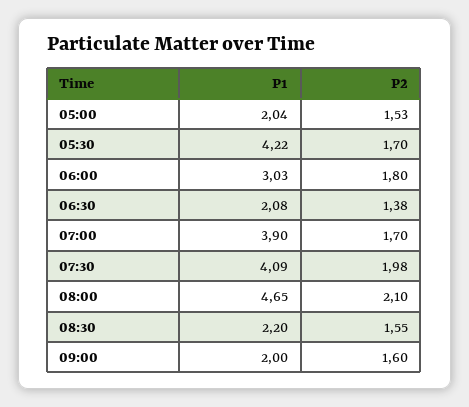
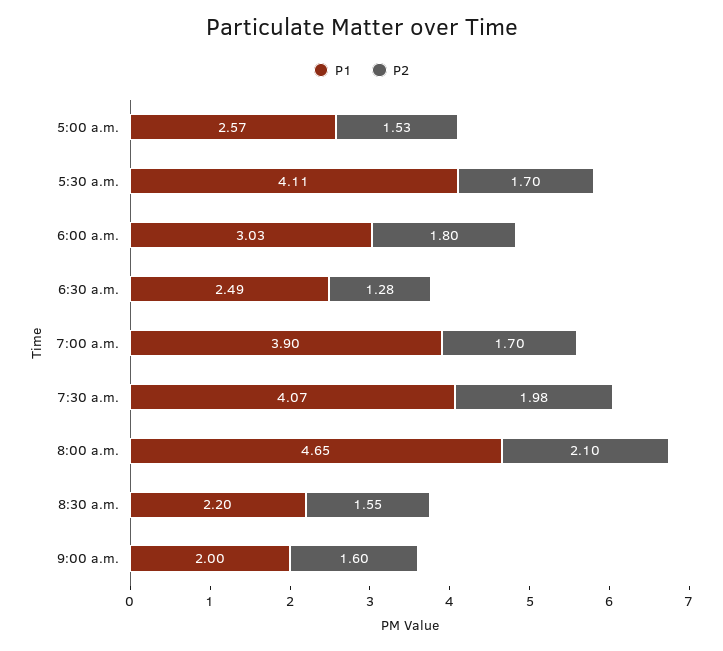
  {
    "P1": {
-     "05:00": 2.04,
+     "05:00": 2.57,
-     "05:30": 4.22,
+     "05:30": 4.11,
      "06:00": 3.03,
-     "06:30": 2.08,
+     "06:30": 2.49,
      "07:00": 3.9,
-     "07:30": 4.09,
+     "07:30": 4.07,
      "08:00": 4.65,
      "08:30": 2.2,
      "09:00": 2
    },
    "P2": {
      "05:00": 1.53,
      "05:30": 1.7,
      "06:00": 1.8,
-     "06:30": 1.38,
+     "06:30": 1.28,
      "07:00": 1.7,
      "07:30": 1.98,
      "08:00": 2.1,
      "08:30": 1.55,
      "09:00": 1.6
    }
  }

